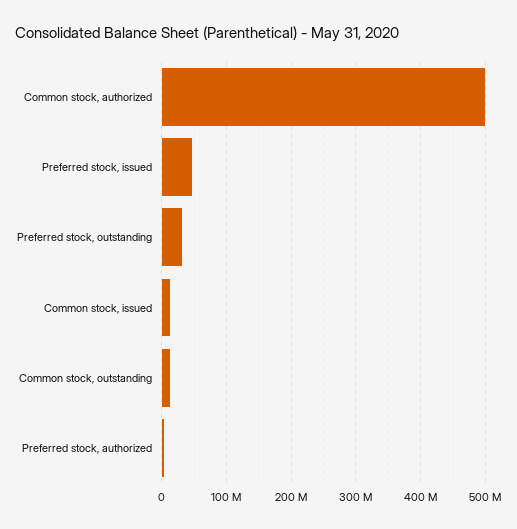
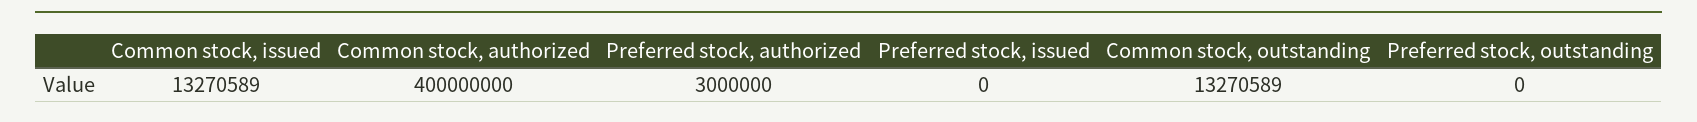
  {
-   "Common stock, authorized": 500000000,
+   "Common stock, authorized": 400000000,
-   "Preferred stock, issued": 50000000,
+   "Preferred stock, issued": 0,
-   "Preferred stock, outstanding": 30000000,
+   "Preferred stock, outstanding": 0,
    "Common stock, issued": 13270589,
    "Common stock, outstanding": 13270589,
    "Preferred stock, authorized": 3000000
  }

